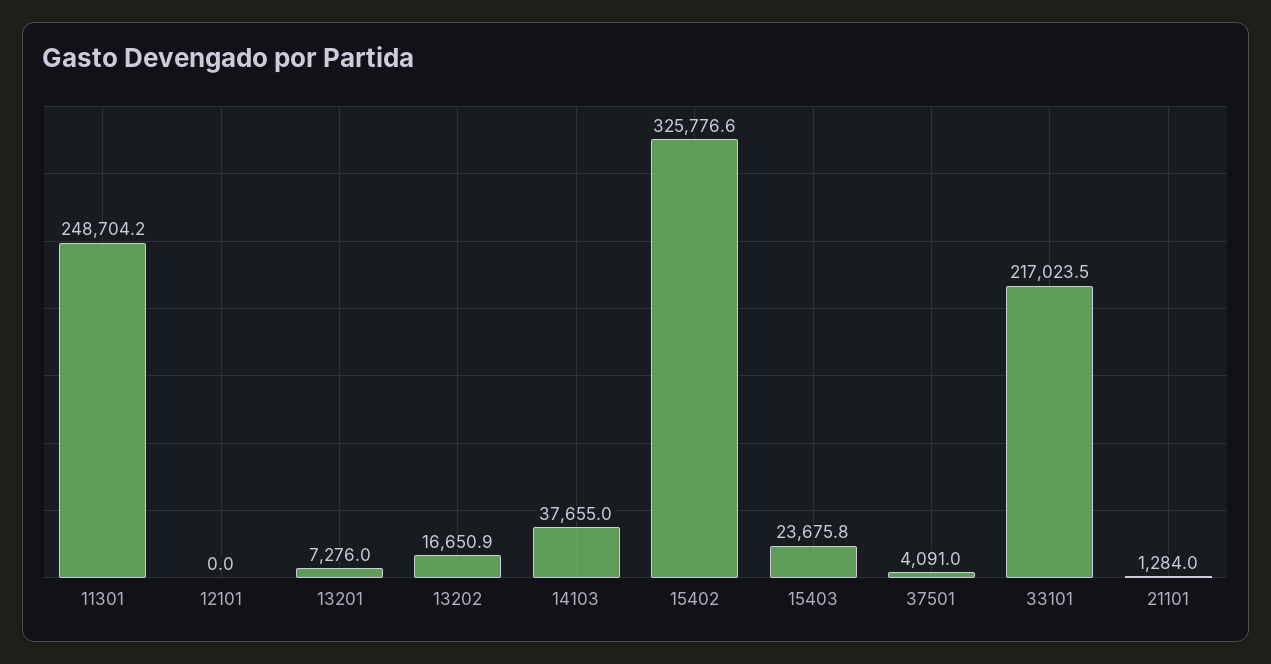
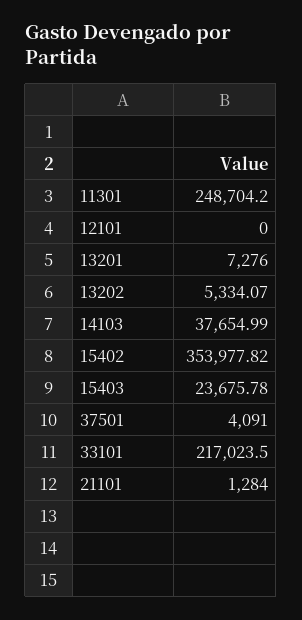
  {
    "11301": 248704.2,
    "12101": 0,
    "13201": 7276,
-   "13202": 16650.9,
+   "13202": 5334.07,
    "14103": 37654.99,
-   "15402": 325776.6,
+   "15402": 353977.82,
    "15403": 23675.78,
    "37501": 4091,
    "33101": 217023.5,
    "21101": 1284
  }

